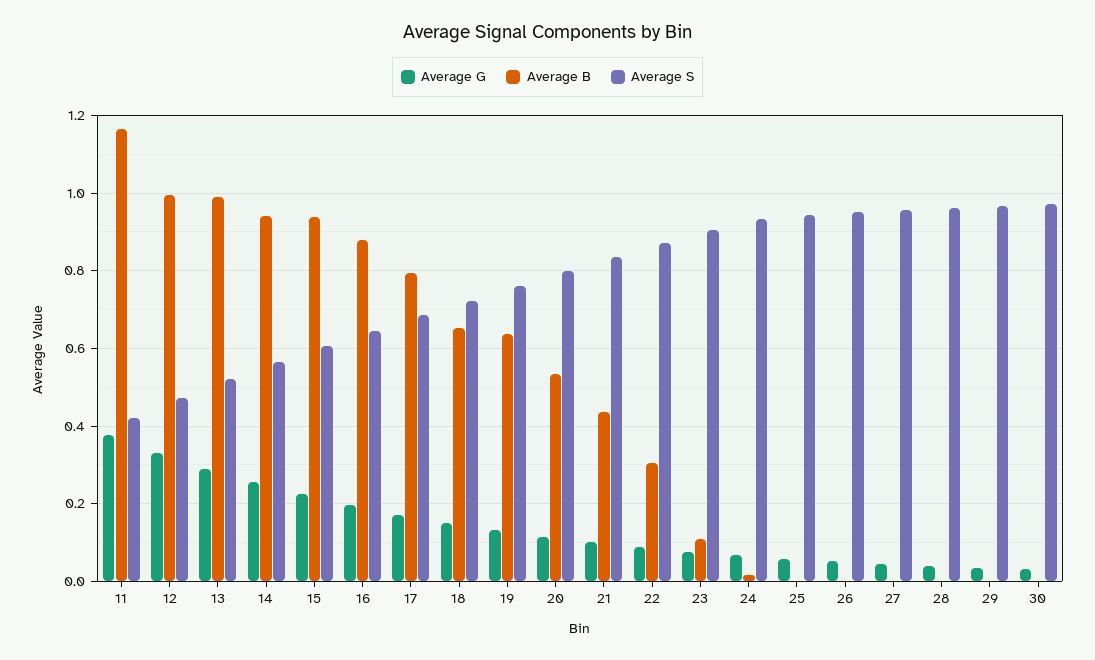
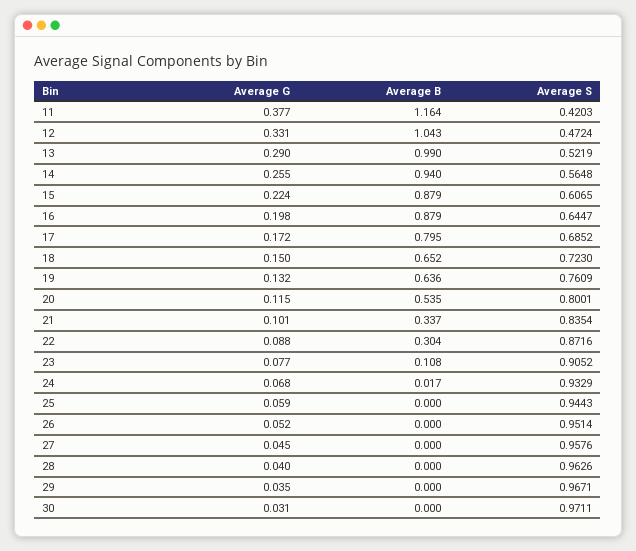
  {
    "Average G": {
      "11": 0.377,
      "12": 0.331,
      "13": 0.29,
      "14": 0.255,
      "15": 0.224,
      "16": 0.198,
      "17": 0.172,
      "18": 0.15,
      "19": 0.132,
      "20": 0.115,
      "21": 0.101,
      "22": 0.088,
      "23": 0.077,
      "24": 0.068,
      "25": 0.059,
      "26": 0.052,
      "27": 0.045,
      "28": 0.04,
      "29": 0.035,
      "30": 0.031
    },
    "Average B": {
      "11": 1.164,
-     "12": 1,
+     "12": 1.043,
      "13": 0.99,
      "14": 0.94,
-     "15": 0.94,
+     "15": 0.879,
      "16": 0.879,
      "17": 0.795,
      "18": 0.652,
      "19": 0.636,
      "20": 0.535,
-     "21": 0.44,
+     "21": 0.337,
      "22": 0.304,
      "23": 0.108,
      "24": 0.017,
      "25": 0,
      "26": 0,
      "27": 0,
      "28": 0,
      "29": 0,
      "30": 0
    },
    "Average S": {
      "11": 0.4203,
      "12": 0.4724,
      "13": 0.5219,
      "14": 0.5648,
      "15": 0.6065,
      "16": 0.6447,
      "17": 0.6852,
      "18": 0.723,
      "19": 0.7609,
      "20": 0.8001,
      "21": 0.8354,
      "22": 0.8716,
      "23": 0.9052,
      "24": 0.9329,
      "25": 0.9443,
      "26": 0.9514,
      "27": 0.9576,
      "28": 0.9626,
      "29": 0.9671,
      "30": 0.9711
    }
  }

